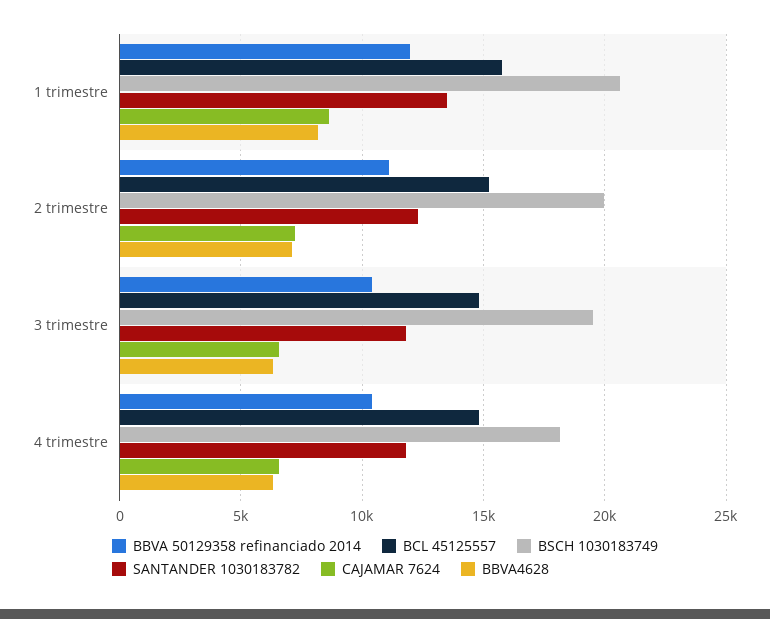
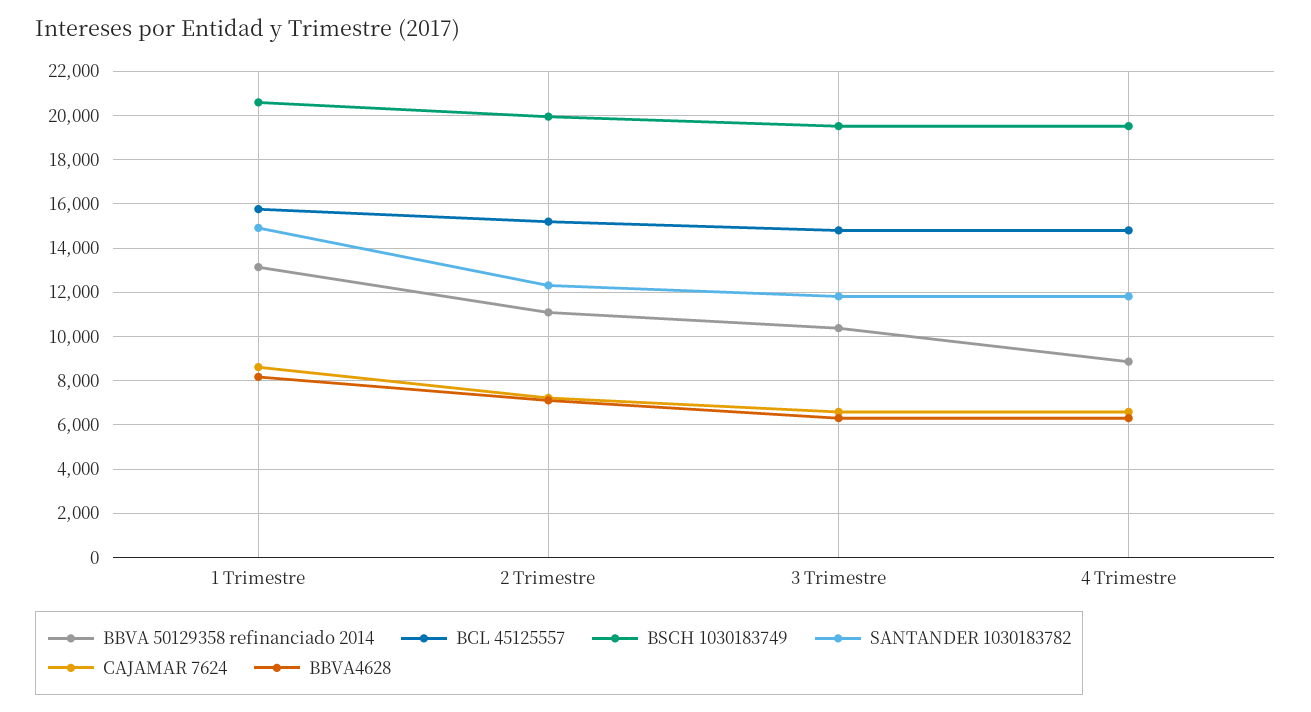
  {
    "BBVA 50129358 refinanciado 2014": {
-     "1 trimestre": 12000,
+     "1 trimestre": 13000,
      "2 trimestre": 11000,
      "3 trimestre": 10500,
-     "4 trimestre": 10500
+     "4 trimestre": 9000
    },
    "BCL 45125557": {
      "1 trimestre": 16000,
      "2 trimestre": 15000,
      "3 trimestre": 15000,
      "4 trimestre": 15000
    },
    "BSCH 1030183749": {
      "1 trimestre": 20500,
      "2 trimestre": 20000,
      "3 trimestre": 19500,
-     "4 trimestre": 18000
+     "4 trimestre": 19500
    },
    "SANTANDER 1030183782": {
-     "1 trimestre": 13500,
+     "1 trimestre": 15000,
      "2 trimestre": 12500,
      "3 trimestre": 12000,
      "4 trimestre": 12000
    },
    "CAJAMAR 7624": {
      "1 trimestre": 8500,
      "2 trimestre": 7000,
      "3 trimestre": 6500,
      "4 trimestre": 6500
    },
    "BBVA4628": {
      "1 trimestre": 8000,
      "2 trimestre": 7000,
      "3 trimestre": 6500,
      "4 trimestre": 6500
    }
  }

